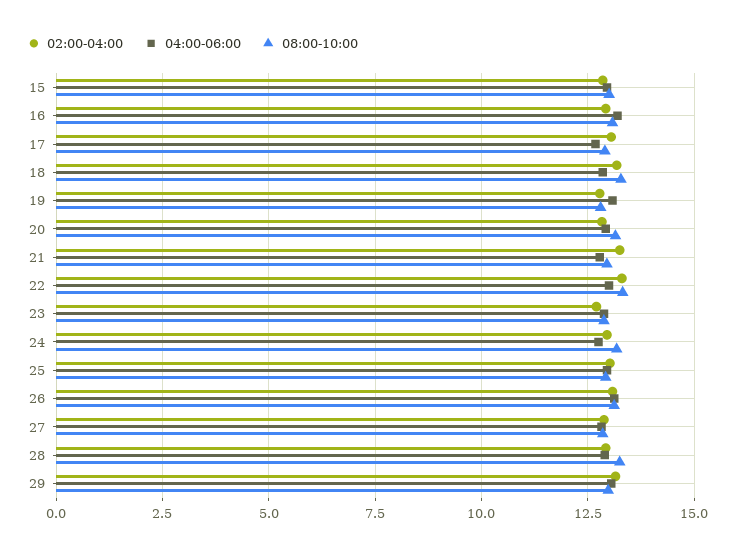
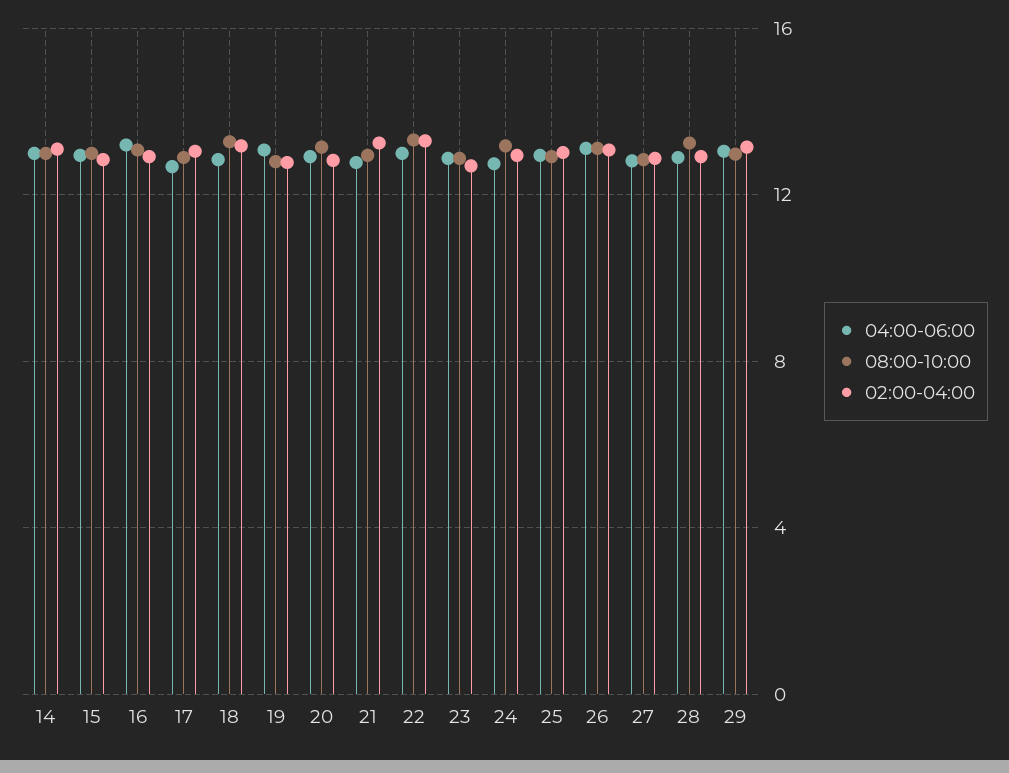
  {
    "02:00-04:00": {
      "15": 12.75,
      "16": 13,
      "17": 13,
      "18": 13.25,
      "19": 12.75,
      "20": 12.75,
      "21": 13.25,
      "22": 13.25,
      "23": 12.75,
      "24": 13,
      "25": 13,
      "26": 13,
      "27": 13,
      "28": 13,
-     "29": 13.25
+     "29": 13.25,
+     "14": 13
    },
    "04:00-06:00": {
      "15": 13,
      "16": 13.25,
      "17": 12.75,
      "18": 12.75,
      "19": 13,
      "20": 13,
      "21": 12.75,
      "22": 13,
      "23": 13,
      "24": 12.75,
      "25": 13,
      "26": 13,
      "27": 12.75,
      "28": 13,
-     "29": 13
+     "29": 13,
+     "14": 13
    },
    "08:00-10:00": {
      "15": 13,
      "16": 13,
      "17": 13,
      "18": 13.25,
      "19": 12.75,
      "20": 13.25,
      "21": 13,
      "22": 13.25,
      "23": 13,
      "24": 13.25,
      "25": 13,
      "26": 13,
      "27": 12.75,
      "28": 13.25,
-     "29": 13
+     "29": 13,
+     "14": 13
    }
  }

